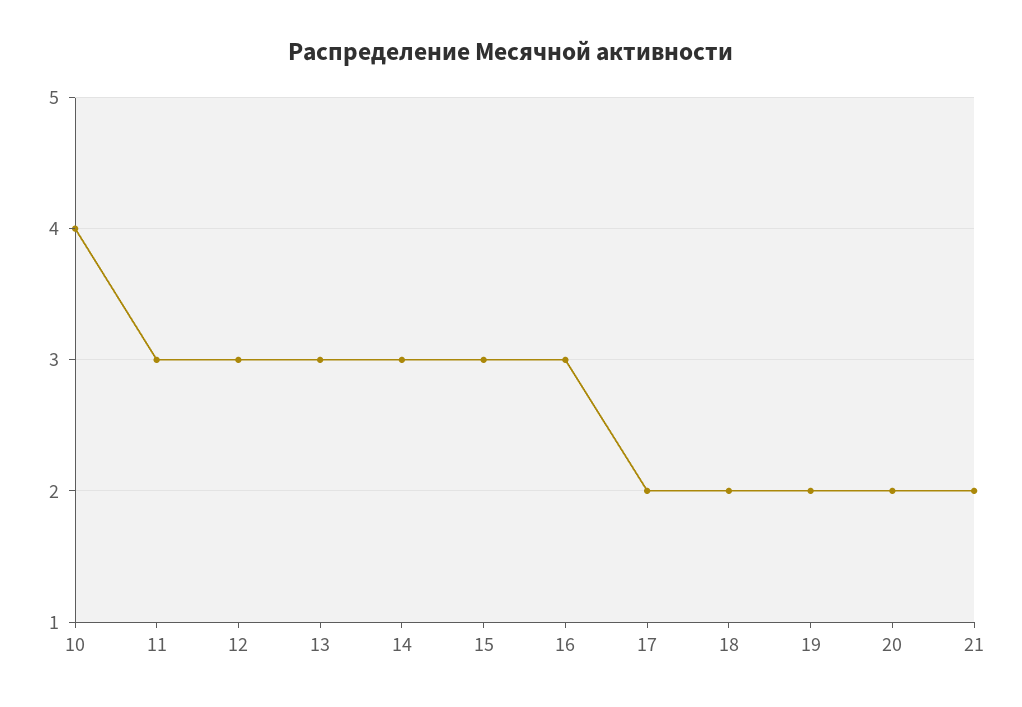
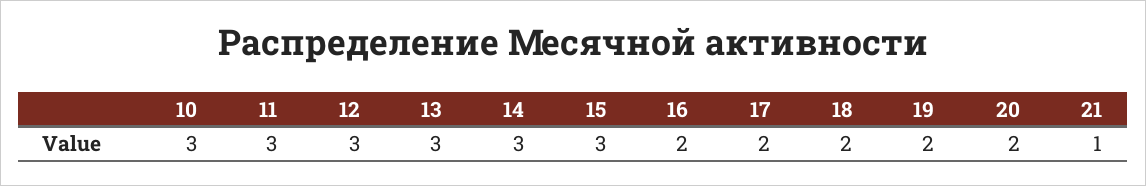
  {
-   "10": 4,
+   "10": 3,
    "11": 3,
    "12": 3,
    "13": 3,
    "14": 3,
    "15": 3,
-   "16": 3,
+   "16": 2,
    "17": 2,
    "18": 2,
    "19": 2,
    "20": 2,
-   "21": 2
+   "21": 1
  }

